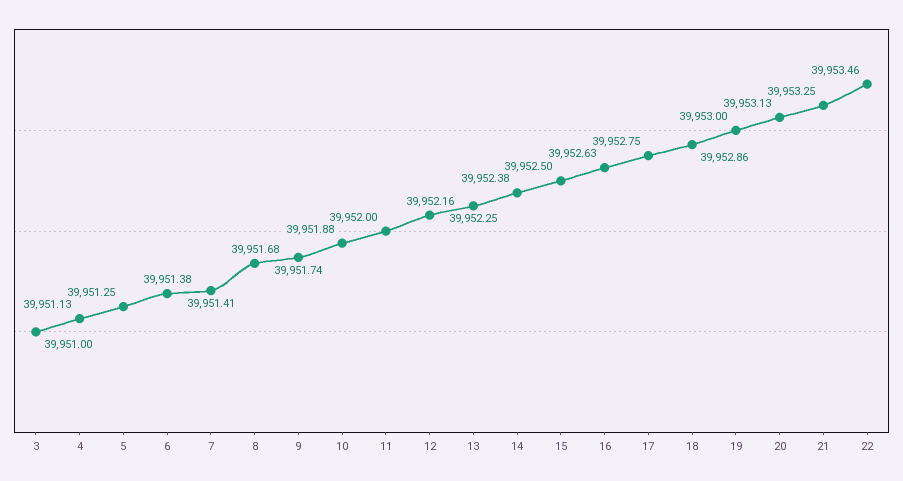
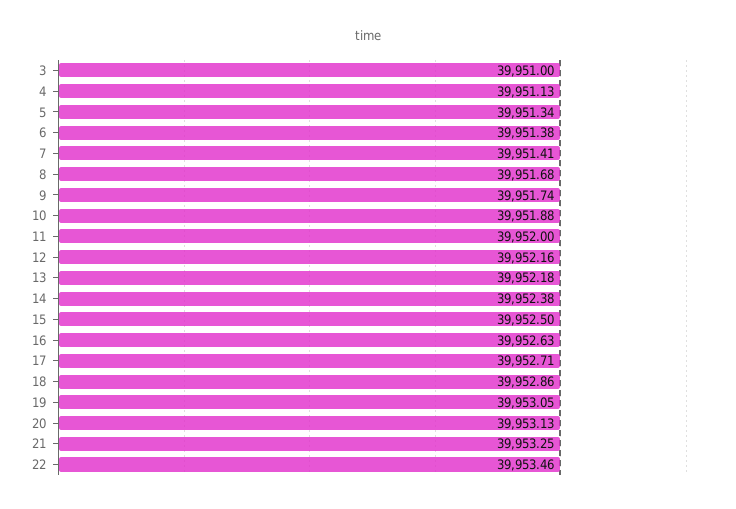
  {
    "3": 39951,
    "4": 39951.13,
-   "5": 39951.25,
+   "5": 39951.34,
    "6": 39951.38,
    "7": 39951.41,
    "8": 39951.68,
    "9": 39951.74,
    "10": 39951.88,
    "11": 39952,
    "12": 39952.16,
-   "13": 39952.25,
+   "13": 39952.18,
    "14": 39952.38,
    "15": 39952.5,
    "16": 39952.63,
-   "17": 39952.75,
+   "17": 39952.71,
    "18": 39952.86,
-   "19": 39953,
+   "19": 39953.05,
    "20": 39953.13,
    "21": 39953.25,
    "22": 39953.46
  }

